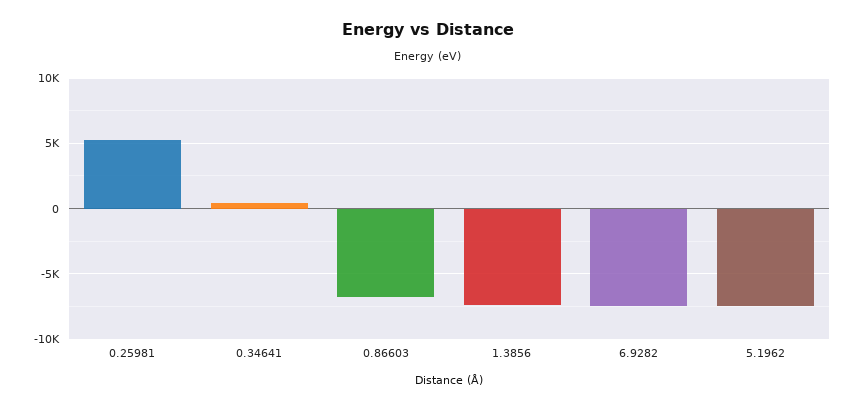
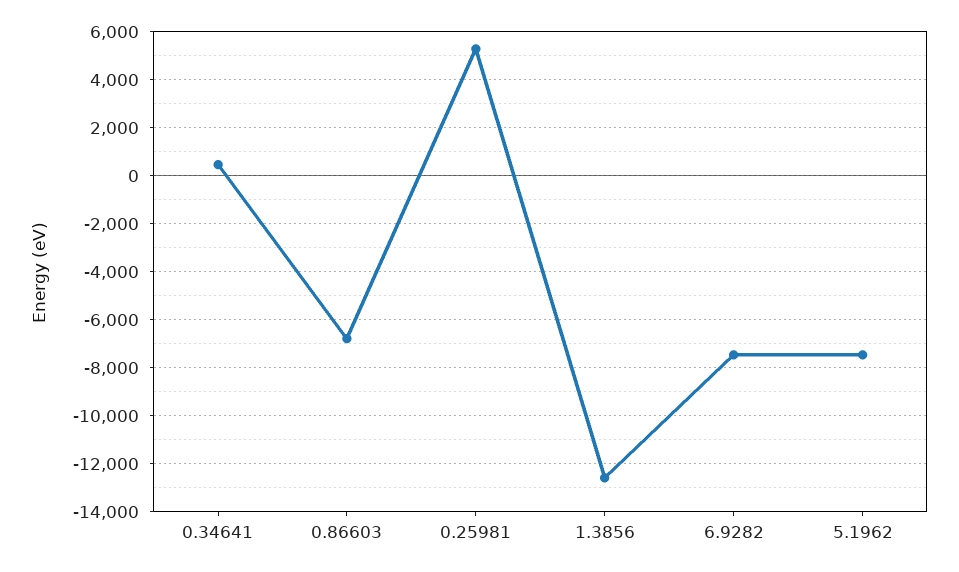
  {
    "0.25981": 5500,
    "0.34641": 500,
    "0.86603": -7000,
-   "1.3856": -7500,
+   "1.3856": -12500,
    "6.9282": -7500,
    "5.1962": -7500
  }

